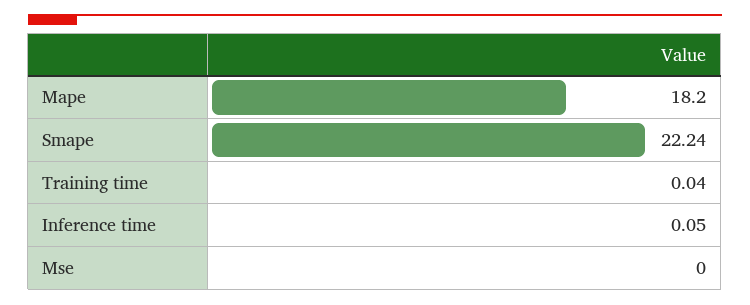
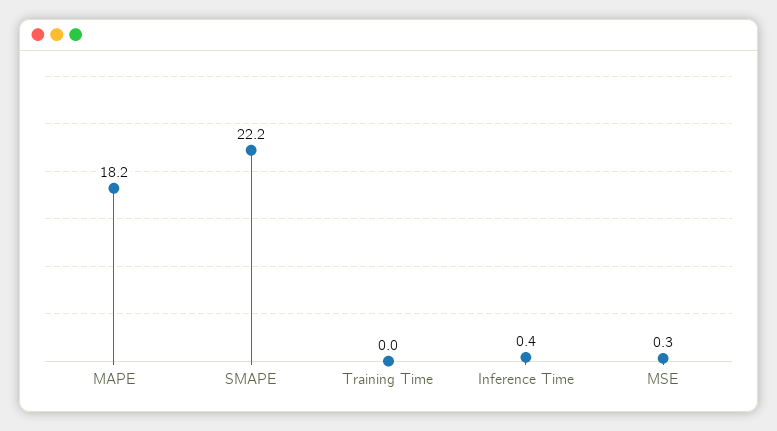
  {
    "Mape": 18.2,
    "Smape": 22.24,
    "Training time": 0.04,
-   "Inference time": 0.05,
+   "Inference time": 0.4,
-   "Mse": 0
+   "Mse": 0.3
  }

